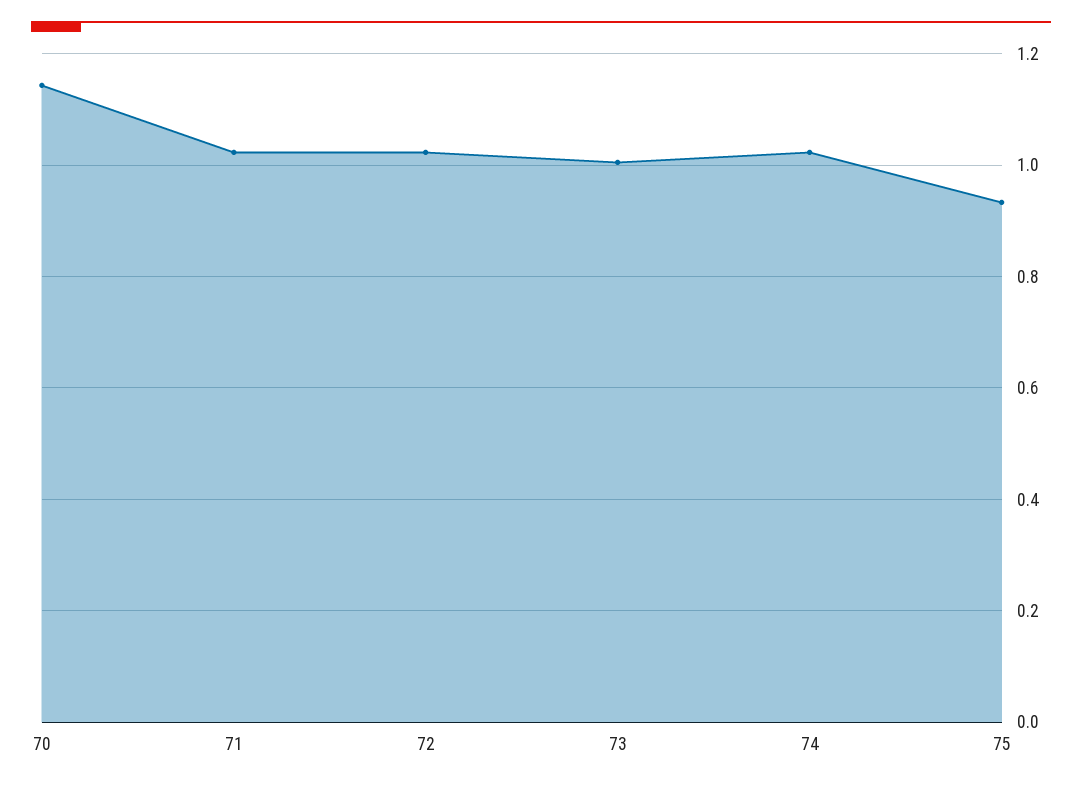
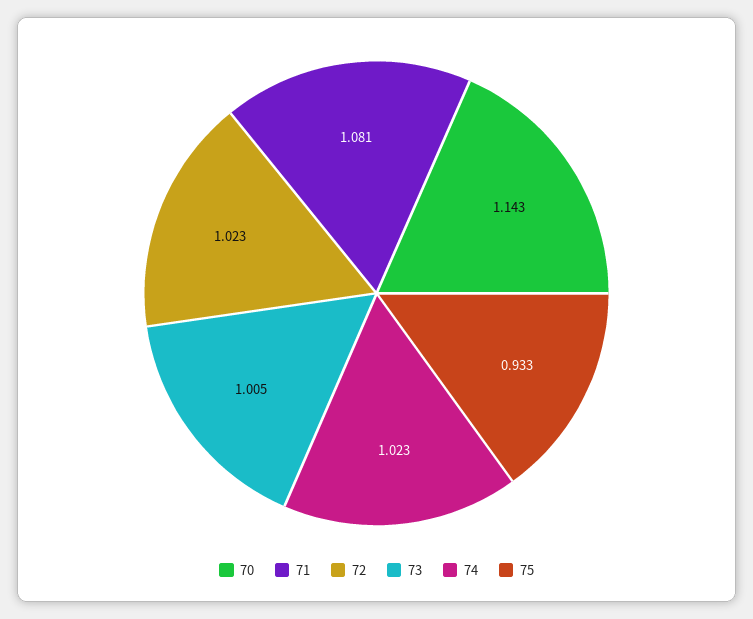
  {
    "70": 1.143,
-   "71": 1.02,
+   "71": 1.081,
    "72": 1.023,
    "73": 1.005,
    "74": 1.023,
    "75": 0.933
  }

